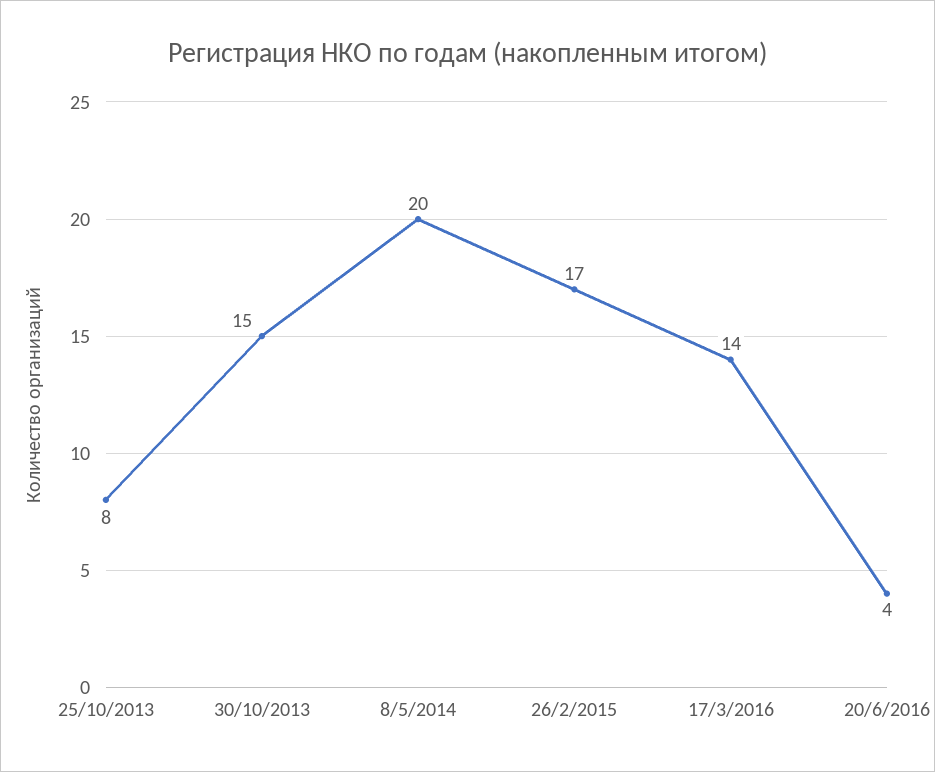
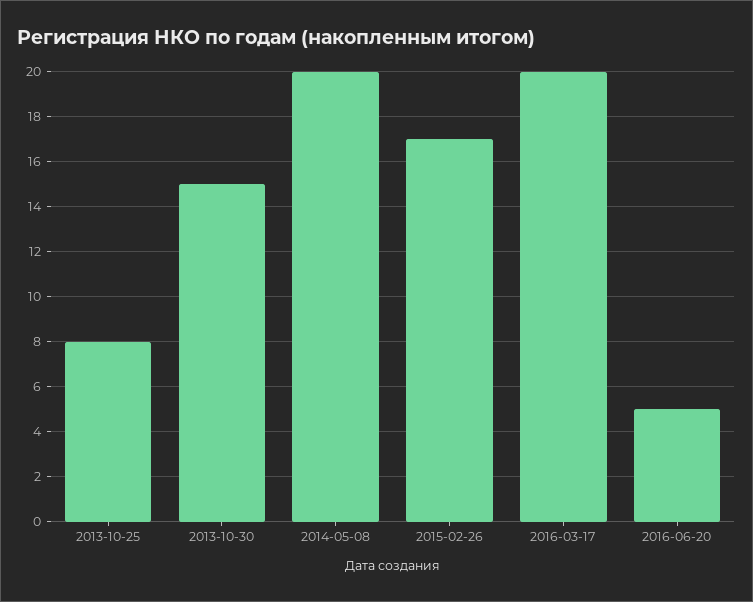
  {
    "25/10/2013": 8,
    "30/10/2013": 15,
    "8/5/2014": 20,
    "26/2/2015": 17,
-   "17/3/2016": 14,
+   "17/3/2016": 20,
-   "20/6/2016": 4
+   "20/6/2016": 5
  }

